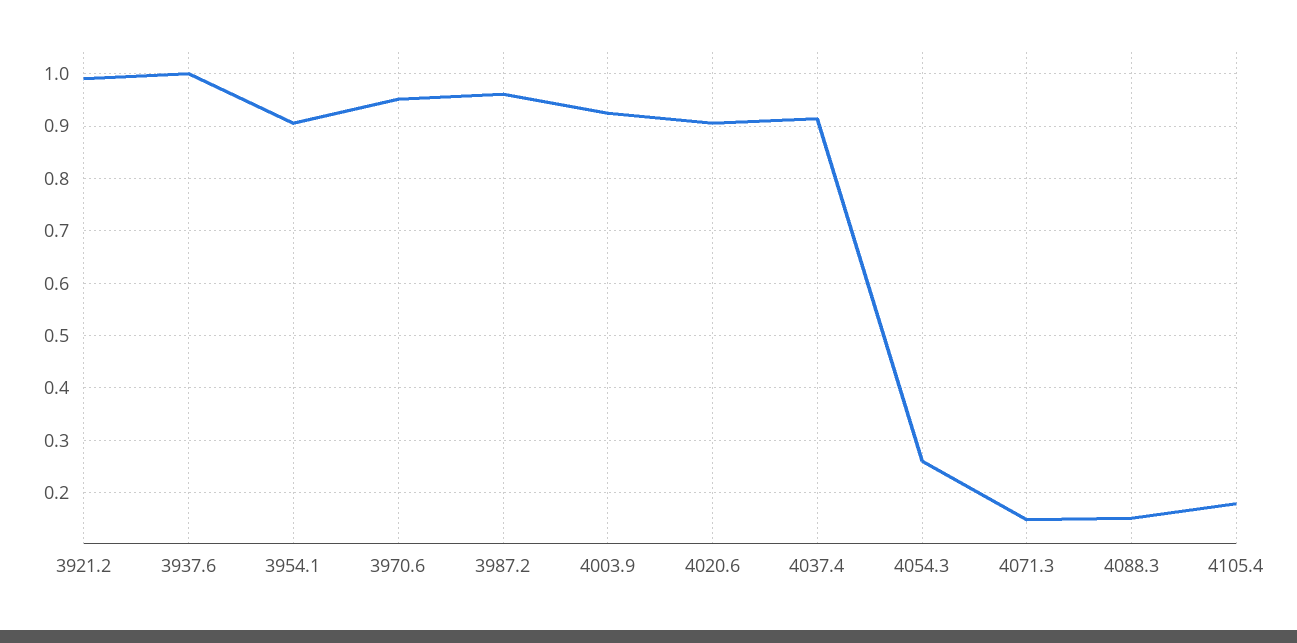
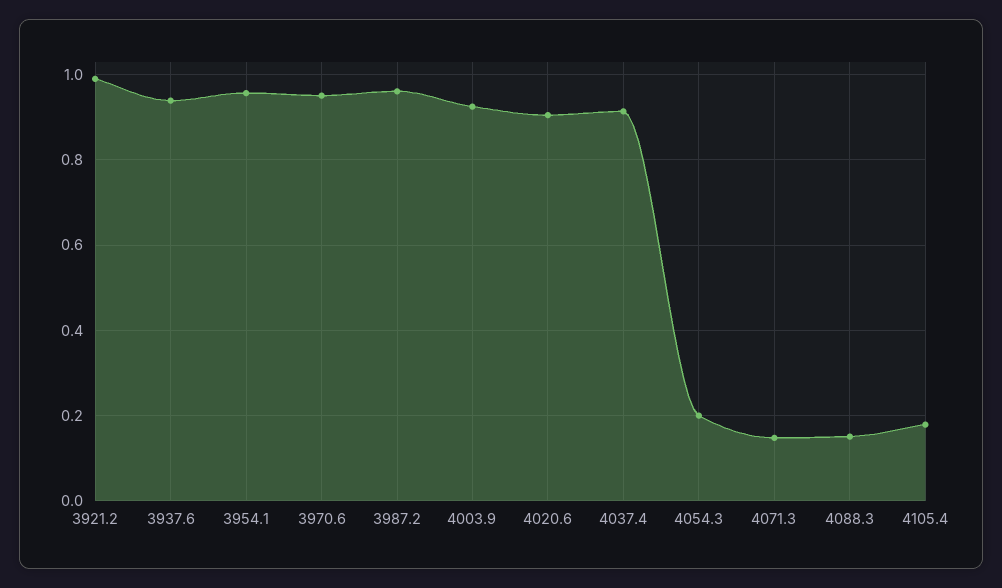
  {
    "3921.2": 1,
-   "3937.6": 1,
+   "3937.6": 0.94,
-   "3954.1": 0.9,
+   "3954.1": 0.96,
    "3970.6": 0.96,
    "3987.2": 0.96,
    "4003.9": 0.92,
    "4020.6": 0.9,
    "4037.4": 0.92,
-   "4054.3": 0.26,
+   "4054.3": 0.2,
    "4071.3": 0.14,
    "4088.3": 0.16,
    "4105.4": 0.18
  }

